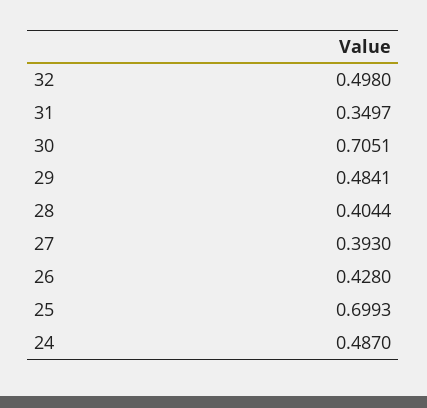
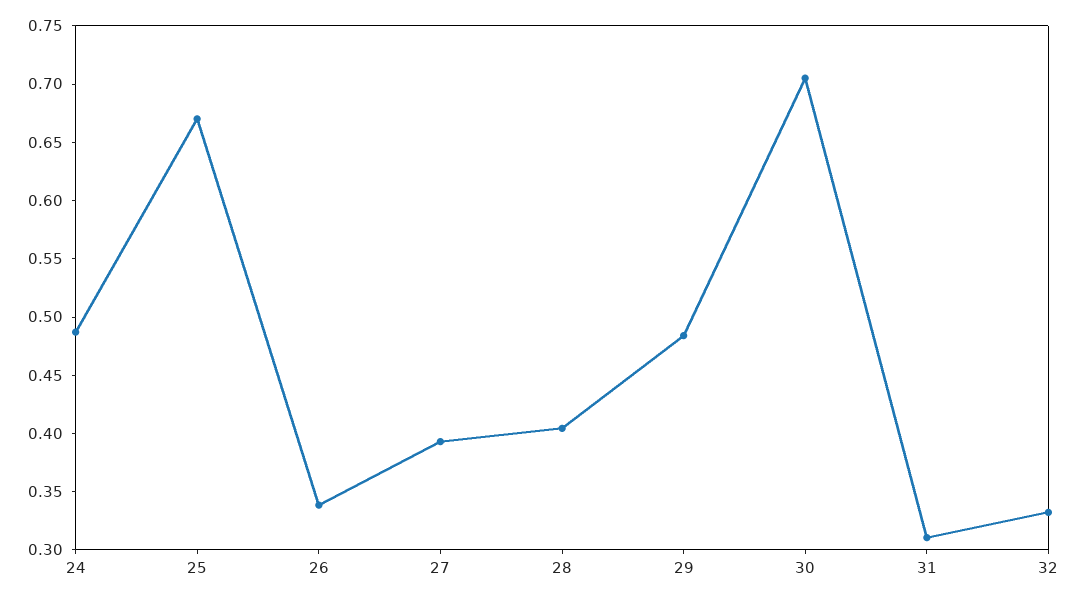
  {
-   "32": 0.498,
+   "32": 0.33,
-   "31": 0.3497,
+   "31": 0.31,
    "30": 0.7051,
    "29": 0.4841,
    "28": 0.4044,
    "27": 0.393,
-   "26": 0.428,
+   "26": 0.34,
-   "25": 0.6993,
+   "25": 0.67,
    "24": 0.487
  }

